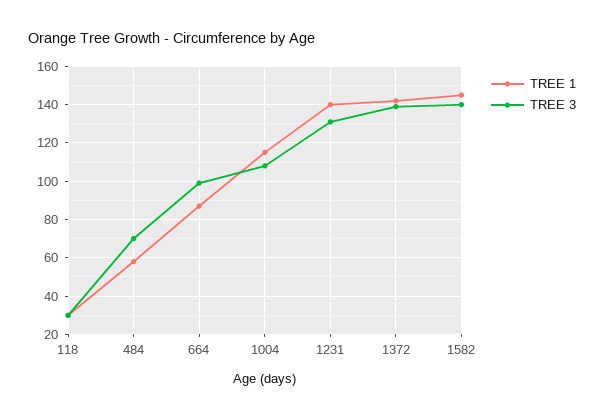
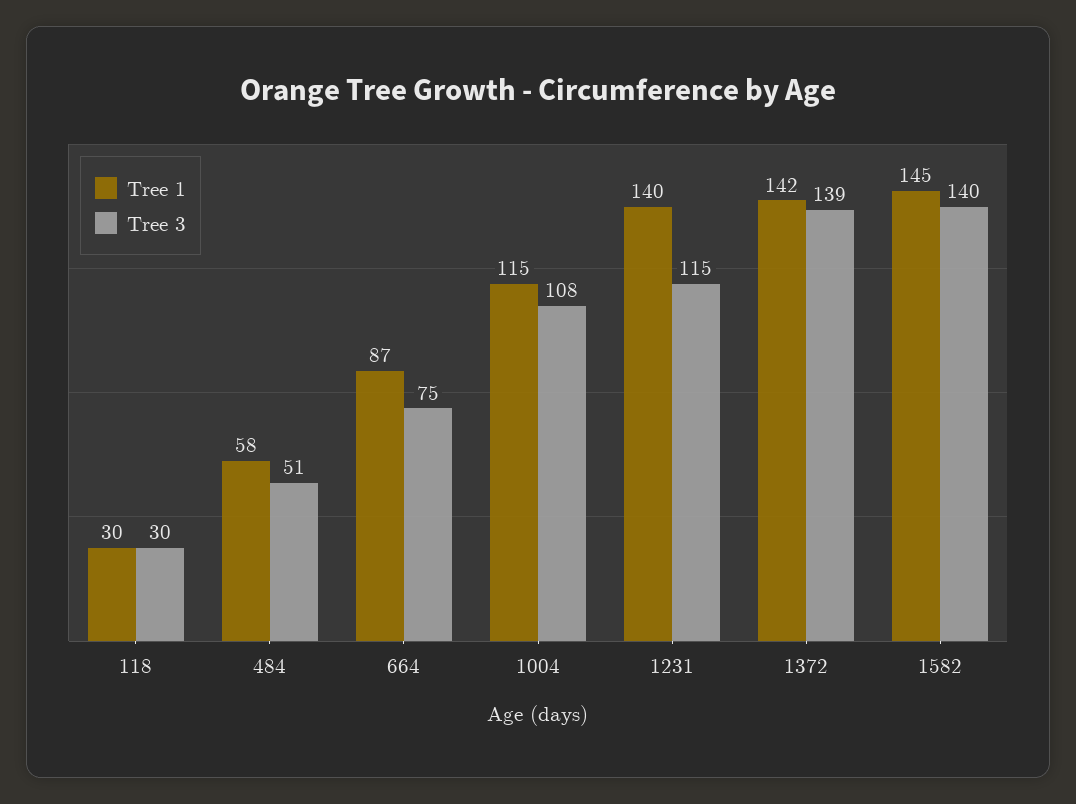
  {
    "TREE 1": {
      "118": 30,
      "484": 58,
      "664": 87,
      "1004": 115,
      "1231": 140,
      "1372": 142,
      "1582": 145
    },
    "TREE 3": {
      "118": 30,
-     "484": 70,
+     "484": 51,
-     "664": 100,
+     "664": 75,
      "1004": 108,
-     "1231": 130,
+     "1231": 115,
      "1372": 139,
      "1582": 140
    }
  }

